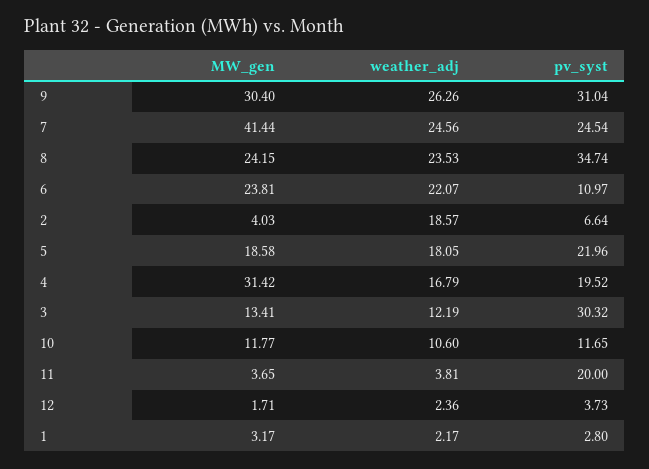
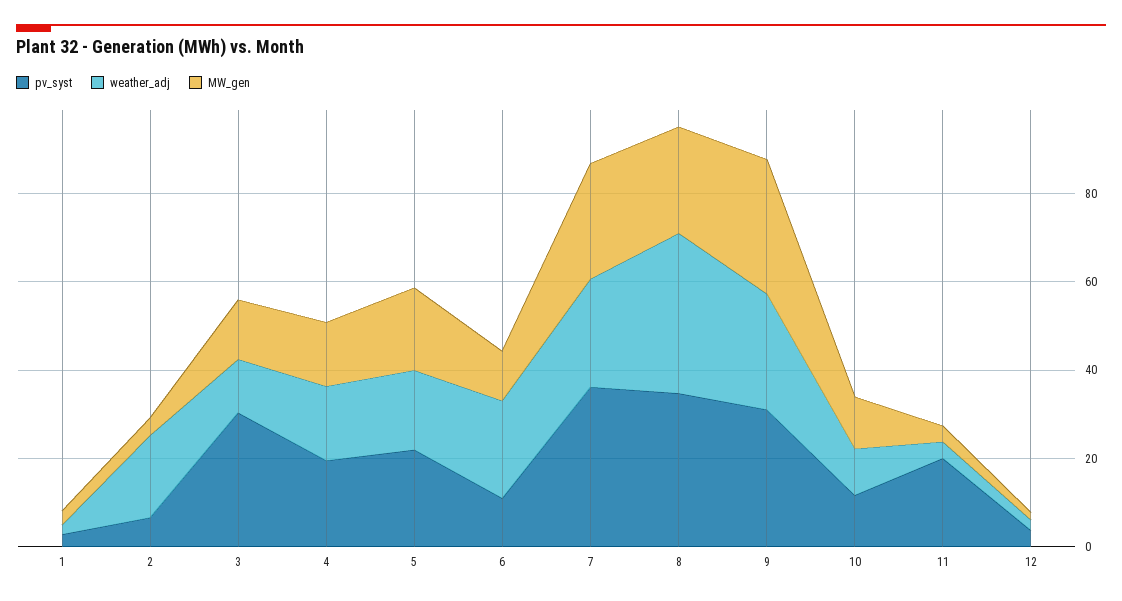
  {
    "MW_gen": {
      "9": 30.4,
-     "7": 41.44,
+     "7": 25,
      "8": 24.15,
-     "6": 23.81,
+     "6": 10,
      "2": 4.03,
      "5": 18.58,
-     "4": 31.42,
+     "4": 15,
      "3": 13.41,
      "10": 11.77,
      "11": 3.65,
      "12": 1.71,
      "1": 3.17
    },
    "weather_adj": {
      "9": 26.26,
      "7": 24.56,
-     "8": 23.53,
+     "8": 35,
      "6": 22.07,
      "2": 18.57,
      "5": 18.05,
      "4": 16.79,
      "3": 12.19,
      "10": 10.6,
      "11": 3.81,
      "12": 2.36,
      "1": 2.17
    },
    "pv_syst": {
      "9": 31.04,
-     "7": 24.54,
+     "7": 35,
      "8": 34.74,
      "6": 10.97,
      "2": 6.64,
      "5": 21.96,
      "4": 19.52,
      "3": 30.32,
      "10": 11.65,
      "11": 20,
      "12": 3.73,
      "1": 2.8
    }
  }

